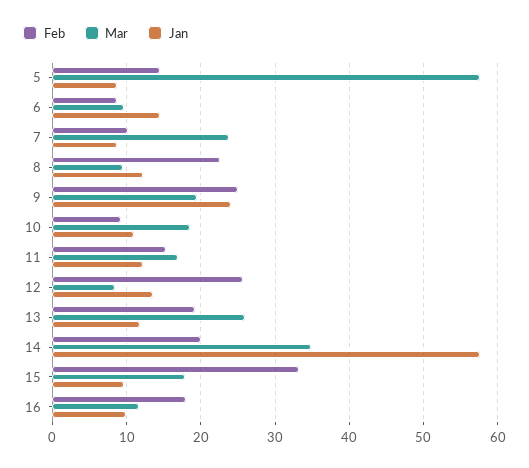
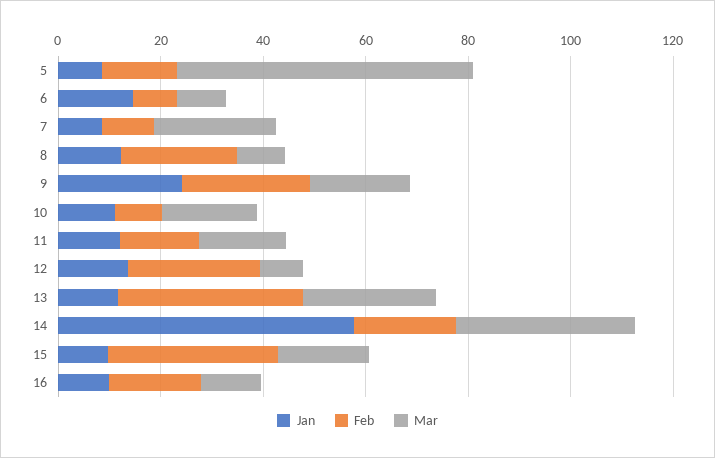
  {
    "Feb": {
      "5": 15,
      "6": 9,
      "7": 10,
      "8": 23,
      "9": 25,
      "10": 9,
      "11": 15,
      "12": 26,
-     "13": 19,
+     "13": 35,
      "14": 20,
      "15": 33,
      "16": 18
    },
    "Mar": {
      "5": 58,
      "6": 10,
      "7": 24,
      "8": 9,
      "9": 20,
      "10": 19,
      "11": 17,
      "12": 8,
      "13": 26,
      "14": 35,
      "15": 18,
      "16": 12
    },
    "Jan": {
      "5": 9,
      "6": 15,
      "7": 9,
      "8": 12,
      "9": 24,
      "10": 11,
      "11": 12,
      "12": 14,
      "13": 12,
      "14": 58,
      "15": 10,
      "16": 10
    }
  }

